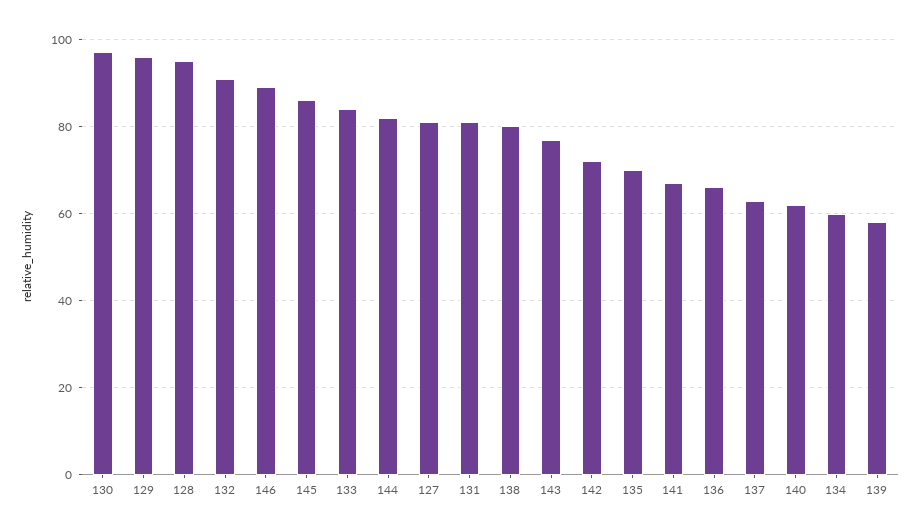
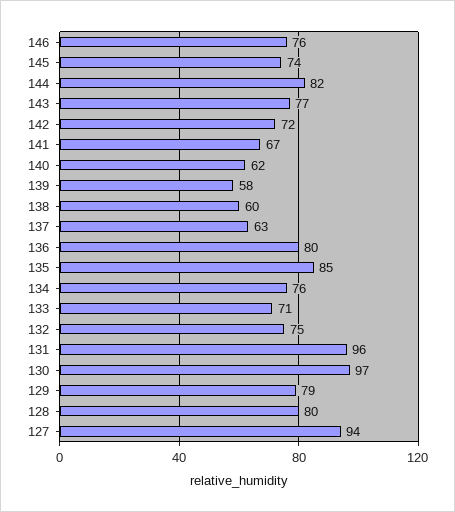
  {
    "130": 97,
-   "129": 95,
+   "129": 79,
-   "128": 95,
+   "128": 80,
-   "132": 90,
+   "132": 75,
-   "146": 90,
+   "146": 76,
-   "145": 85,
+   "145": 74,
-   "133": 85,
+   "133": 71,
    "144": 82,
-   "127": 80,
+   "127": 94,
-   "131": 80,
+   "131": 96,
-   "138": 80,
+   "138": 60,
    "143": 77,
    "142": 72,
-   "135": 70,
+   "135": 85,
    "141": 67,
-   "136": 65,
+   "136": 80,
    "137": 63,
    "140": 62,
-   "134": 60,
+   "134": 76,
    "139": 58
  }

